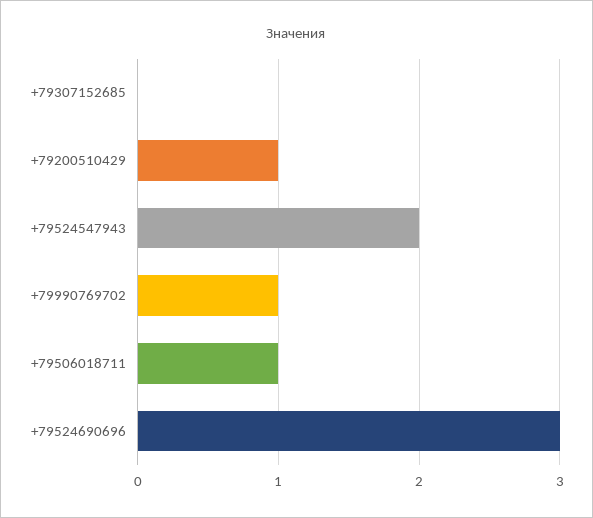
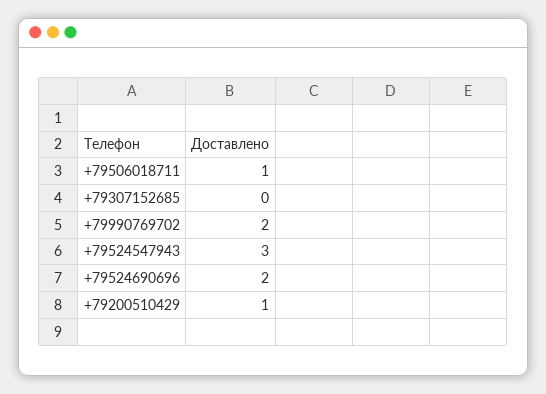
  {
    "+79307152685": 0,
    "+79200510429": 1,
-   "+79524547943": 2,
+   "+79524547943": 3,
-   "+79990769702": 1,
+   "+79990769702": 2,
    "+79506018711": 1,
-   "+79524690696": 3
+   "+79524690696": 2
  }

